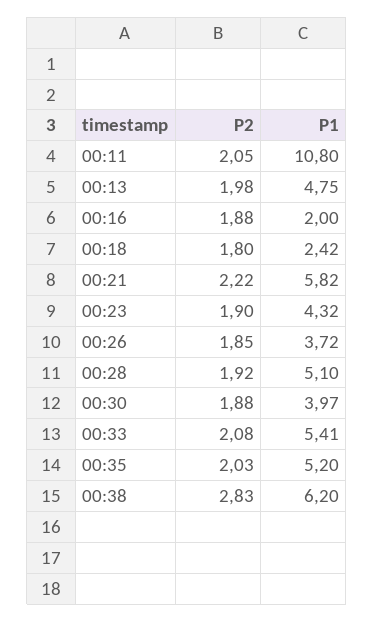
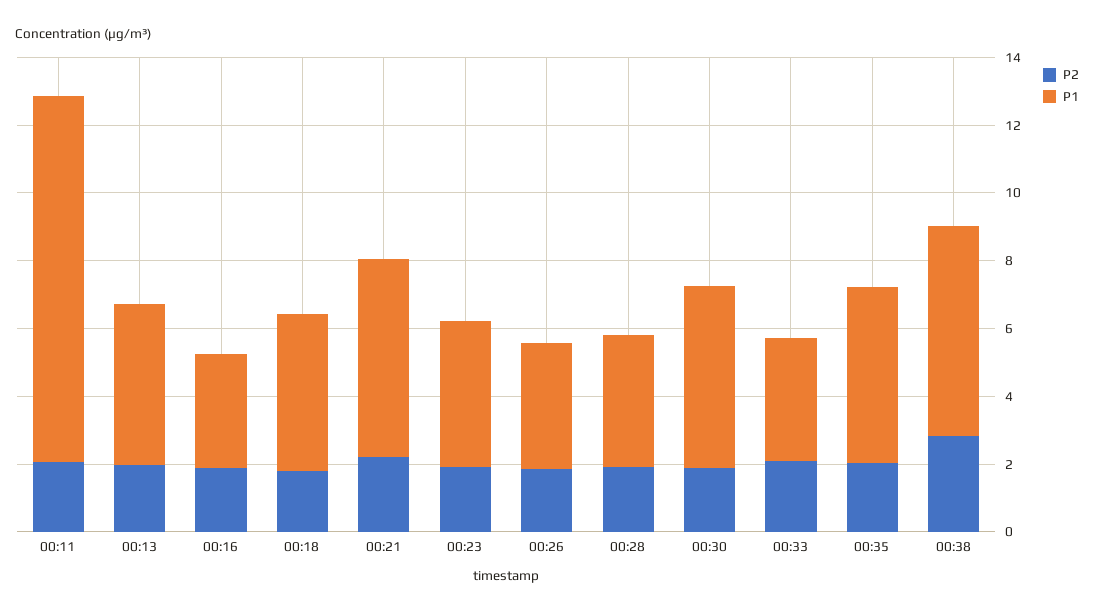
  {
    "P2": {
      "00:11": 2.05,
      "00:13": 1.98,
      "00:16": 1.88,
      "00:18": 1.8,
      "00:21": 2.22,
      "00:23": 1.9,
      "00:26": 1.85,
      "00:28": 1.92,
      "00:30": 1.88,
      "00:33": 2.08,
      "00:35": 2.03,
      "00:38": 2.83
    },
    "P1": {
      "00:11": 10.8,
      "00:13": 4.75,
-     "00:16": 2,
+     "00:16": 3.5,
-     "00:18": 2.42,
+     "00:18": 4.5,
      "00:21": 5.82,
      "00:23": 4.32,
      "00:26": 3.72,
-     "00:28": 5.1,
+     "00:28": 4,
-     "00:30": 3.97,
+     "00:30": 5.5,
-     "00:33": 5.41,
+     "00:33": 3.5,
      "00:35": 5.2,
      "00:38": 6.2
    }
  }

